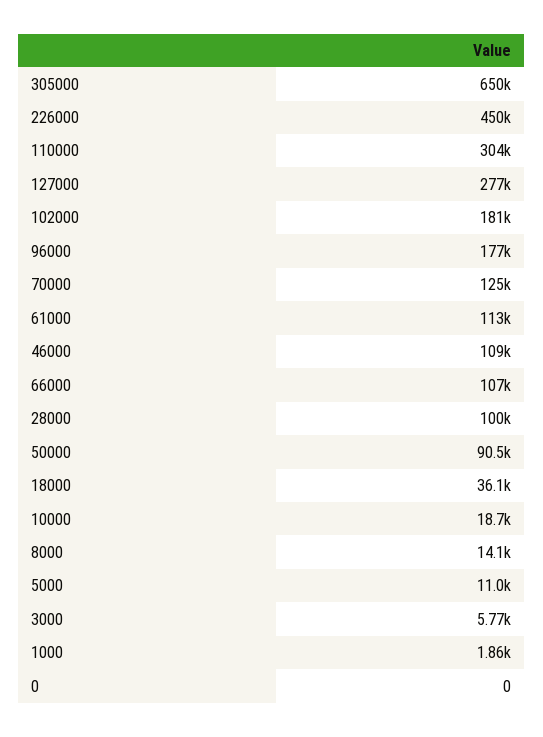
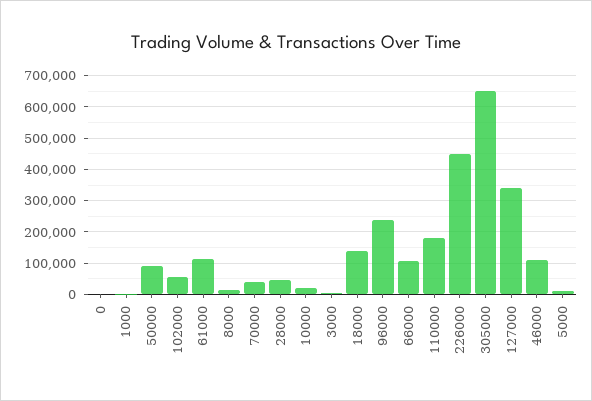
  {
    "305000": 650000,
    "226000": 450000,
-   "110000": 304000,
+   "110000": 180000,
-   "127000": 277000,
+   "127000": 340000,
-   "102000": 181000,
+   "102000": 60000,
-   "96000": 177000,
+   "96000": 240000,
-   "70000": 125000,
+   "70000": 40000,
    "61000": 113000,
    "46000": 109000,
    "66000": 107000,
-   "28000": 100000,
+   "28000": 40000,
    "50000": 90500,
-   "18000": 36100,
+   "18000": 140000,
    "10000": 18700,
    "8000": 14100,
    "5000": 11000,
    "3000": 5770,
    "1000": 1860,
    "0": 0
  }

